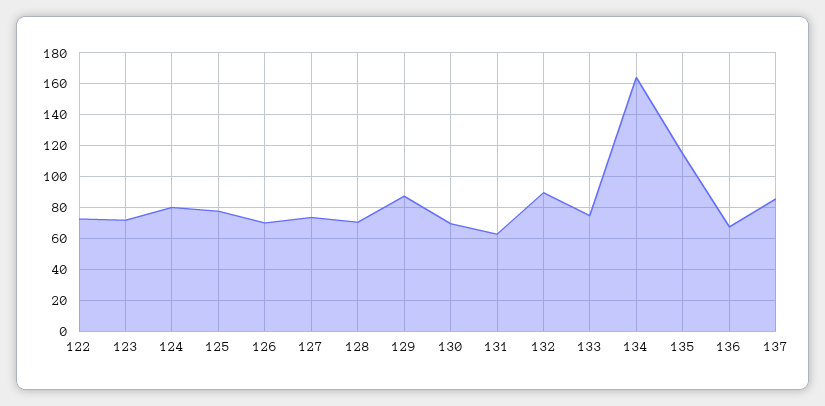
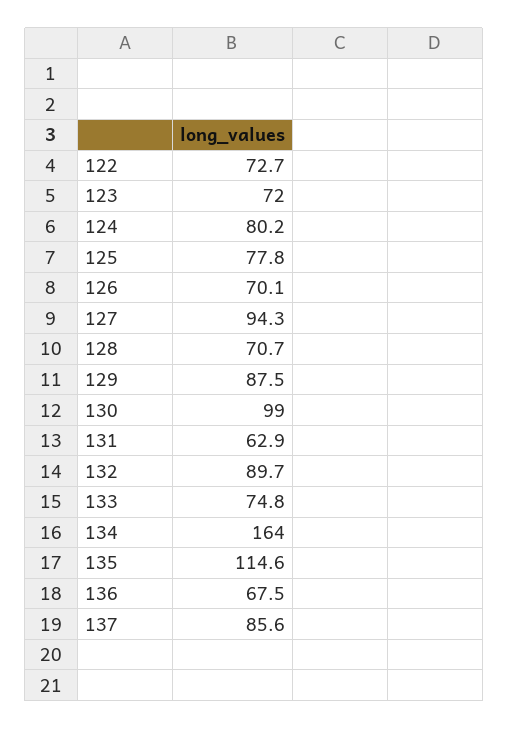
  {
    "122": 72.7,
    "123": 72,
    "124": 80.2,
    "125": 77.8,
    "126": 70.1,
-   "127": 75,
+   "127": 94.3,
    "128": 70.7,
    "129": 87.5,
-   "130": 70,
+   "130": 99,
    "131": 62.9,
    "132": 89.7,
    "133": 74.8,
    "134": 164,
    "135": 114.6,
    "136": 67.5,
    "137": 85.6
  }

